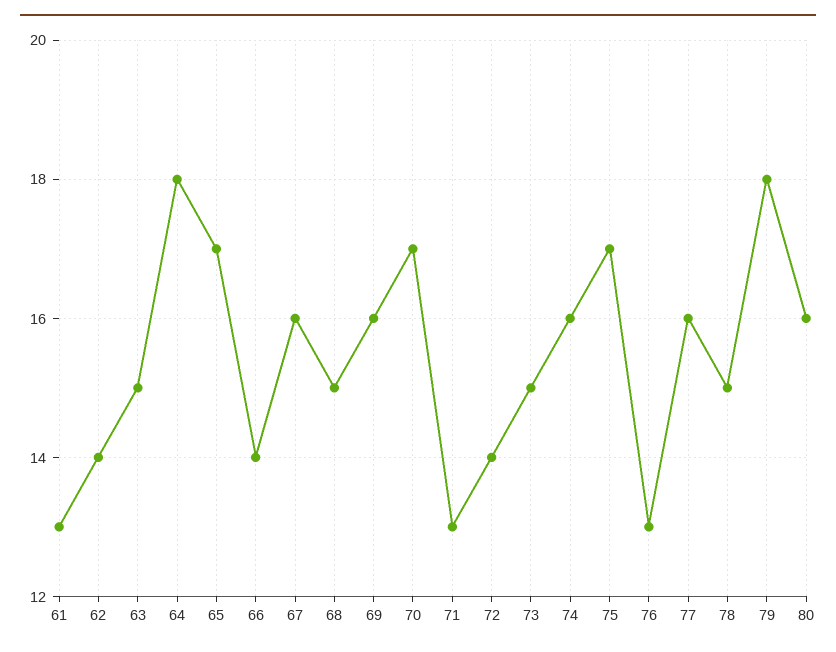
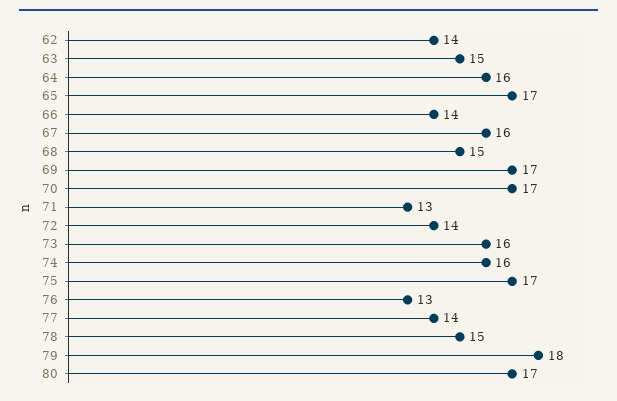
  {
-   "61": 13,
    "62": 14,
    "63": 15,
-   "64": 18,
+   "64": 16,
    "65": 17,
    "66": 14,
    "67": 16,
    "68": 15,
-   "69": 16,
+   "69": 17,
    "70": 17,
    "71": 13,
    "72": 14,
-   "73": 15,
+   "73": 16,
    "74": 16,
    "75": 17,
    "76": 13,
-   "77": 16,
+   "77": 14,
    "78": 15,
    "79": 18,
-   "80": 16
+   "80": 17
  }

